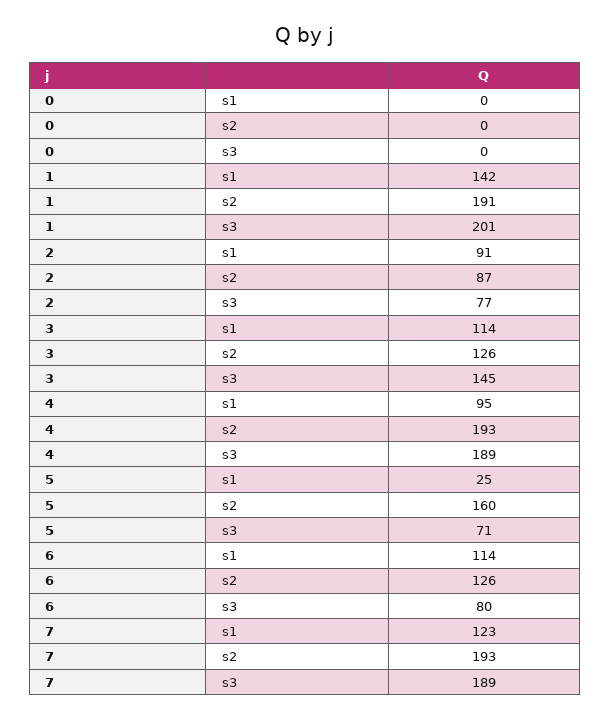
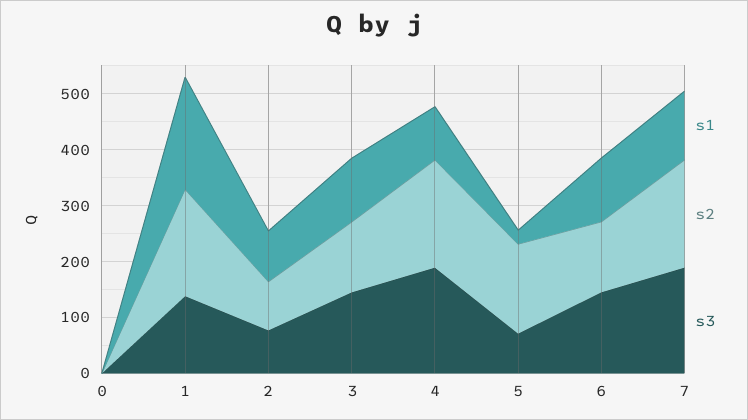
  {
    "s1": {
      "0": 0,
-     "1": 142,
+     "1": 200,
      "2": 91,
      "3": 114,
      "4": 95,
      "5": 25,
      "6": 114,
      "7": 123
    },
    "s2": {
      "0": 0,
      "1": 191,
      "2": 87,
      "3": 126,
      "4": 193,
      "5": 160,
      "6": 126,
      "7": 193
    },
    "s3": {
      "0": 0,
-     "1": 201,
+     "1": 140,
      "2": 77,
      "3": 145,
      "4": 189,
      "5": 71,
-     "6": 80,
+     "6": 140,
      "7": 189
    }
  }

